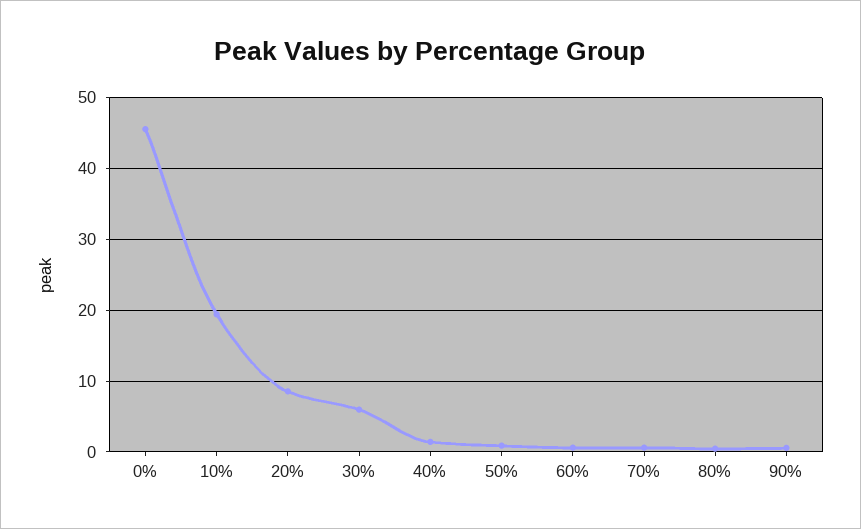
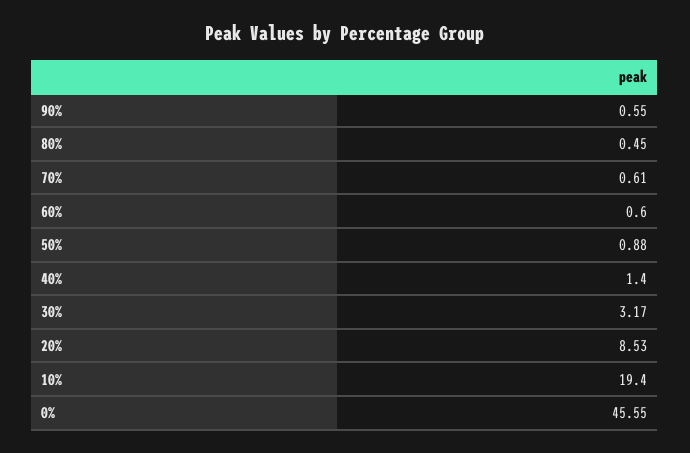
  {
    "0%": 45.55,
    "10%": 19.4,
    "20%": 8.53,
-   "30%": 6,
+   "30%": 3.17,
    "40%": 1.4,
    "50%": 0.88,
    "60%": 0.6,
    "70%": 0.61,
    "80%": 0.45,
    "90%": 0.55
  }

